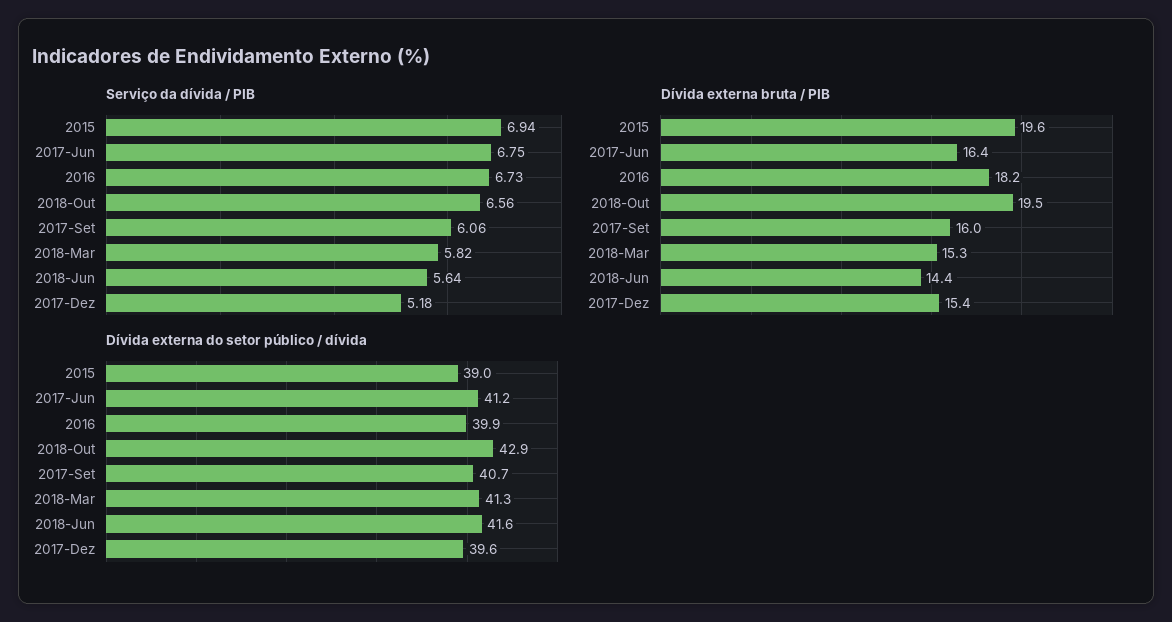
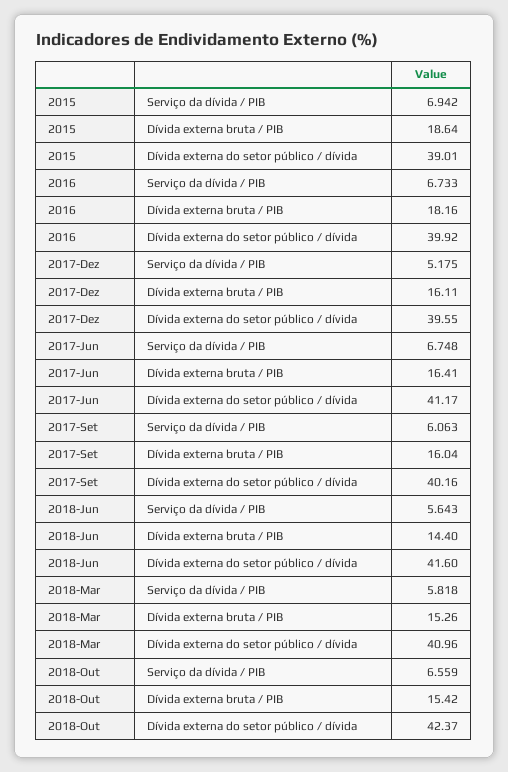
  {
    "Serviço da dívida / PIB": {
      "2015": 6.942,
      "2017-Jun": 6.748,
      "2016": 6.733,
      "2018-Out": 6.559,
      "2017-Set": 6.063,
      "2018-Mar": 5.818,
      "2018-Jun": 5.643,
      "2017-Dez": 5.175
    },
    "Dívida externa bruta / PIB": {
-     "2015": 19.6,
+     "2015": 18.64,
      "2017-Jun": 16.41,
      "2016": 18.16,
-     "2018-Out": 19.5,
+     "2018-Out": 15.42,
      "2017-Set": 16.04,
      "2018-Mar": 15.26,
      "2018-Jun": 14.4,
-     "2017-Dez": 15.4
+     "2017-Dez": 16.11
    },
    "Dívida externa do setor público / dívida": {
      "2015": 39.01,
      "2017-Jun": 41.17,
      "2016": 39.92,
-     "2018-Out": 42.9,
+     "2018-Out": 42.37,
-     "2017-Set": 40.7,
+     "2017-Set": 40.16,
-     "2018-Mar": 41.3,
+     "2018-Mar": 40.96,
      "2018-Jun": 41.6,
      "2017-Dez": 39.55
    }
  }

